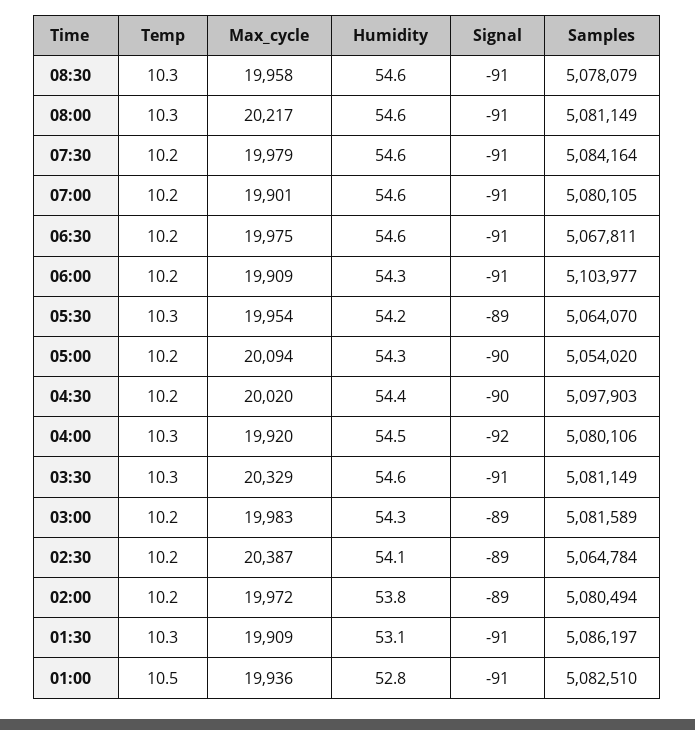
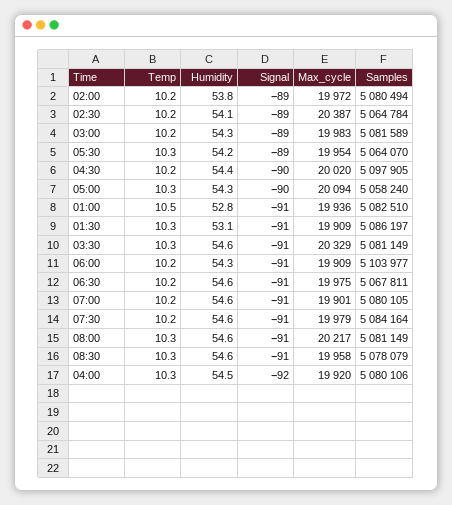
  {
    "Temp": {
      "08:30": 10.3,
      "08:00": 10.3,
      "07:30": 10.2,
      "07:00": 10.2,
      "06:30": 10.2,
      "06:00": 10.2,
      "05:30": 10.3,
-     "05:00": 10.2,
+     "05:00": 10.3,
      "04:30": 10.2,
      "04:00": 10.3,
      "03:30": 10.3,
      "03:00": 10.2,
      "02:30": 10.2,
      "02:00": 10.2,
      "01:30": 10.3,
      "01:00": 10.5
    },
    "Max_cycle": {
      "08:30": 19958,
      "08:00": 20217,
      "07:30": 19979,
      "07:00": 19901,
      "06:30": 19975,
      "06:00": 19909,
      "05:30": 19954,
      "05:00": 20094,
      "04:30": 20020,
      "04:00": 19920,
      "03:30": 20329,
      "03:00": 19983,
      "02:30": 20387,
      "02:00": 19972,
      "01:30": 19909,
      "01:00": 19936
    },
    "Humidity": {
      "08:30": 54.6,
      "08:00": 54.6,
      "07:30": 54.6,
      "07:00": 54.6,
      "06:30": 54.6,
      "06:00": 54.3,
      "05:30": 54.2,
      "05:00": 54.3,
      "04:30": 54.4,
      "04:00": 54.5,
      "03:30": 54.6,
      "03:00": 54.3,
      "02:30": 54.1,
      "02:00": 53.8,
      "01:30": 53.1,
      "01:00": 52.8
    },
    "Signal": {
      "08:30": -91,
      "08:00": -91,
      "07:30": -91,
      "07:00": -91,
      "06:30": -91,
      "06:00": -91,
      "05:30": -89,
      "05:00": -90,
      "04:30": -90,
      "04:00": -92,
      "03:30": -91,
      "03:00": -89,
      "02:30": -89,
      "02:00": -89,
      "01:30": -91,
      "01:00": -91
    },
    "Samples": {
      "08:30": 5078079,
      "08:00": 5081149,
      "07:30": 5084164,
      "07:00": 5080105,
      "06:30": 5067811,
      "06:00": 5103977,
      "05:30": 5064070,
-     "05:00": 5054020,
+     "05:00": 5058240,
-     "04:30": 5097903,
+     "04:30": 5097905,
      "04:00": 5080106,
      "03:30": 5081149,
      "03:00": 5081589,
      "02:30": 5064784,
      "02:00": 5080494,
      "01:30": 5086197,
      "01:00": 5082510
    }
  }

